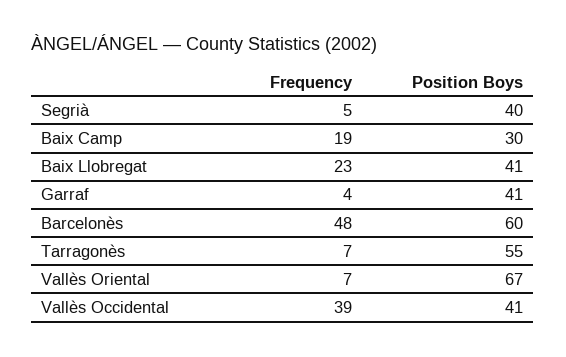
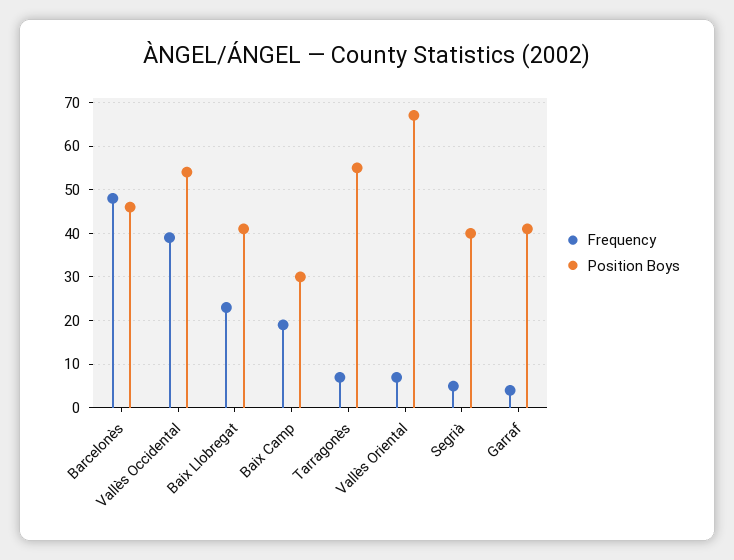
  {
    "Frequency": {
      "Segrià": 5,
      "Baix Camp": 19,
      "Baix Llobregat": 23,
      "Garraf": 4,
      "Barcelonès": 48,
      "Tarragonès": 7,
      "Vallès Oriental": 7,
      "Vallès Occidental": 39
    },
    "Position Boys": {
      "Segrià": 40,
      "Baix Camp": 30,
      "Baix Llobregat": 41,
      "Garraf": 41,
-     "Barcelonès": 60,
+     "Barcelonès": 45,
      "Tarragonès": 55,
      "Vallès Oriental": 67,
-     "Vallès Occidental": 41
+     "Vallès Occidental": 55
    }
  }

